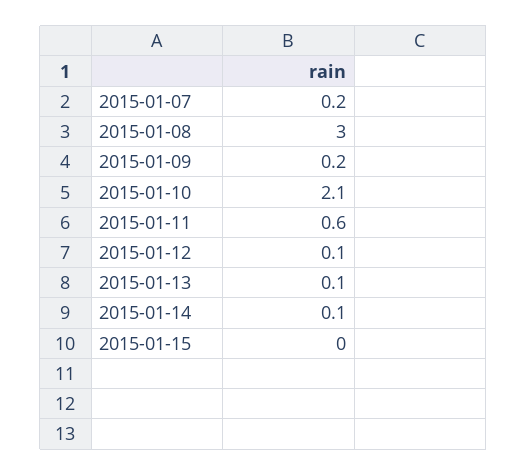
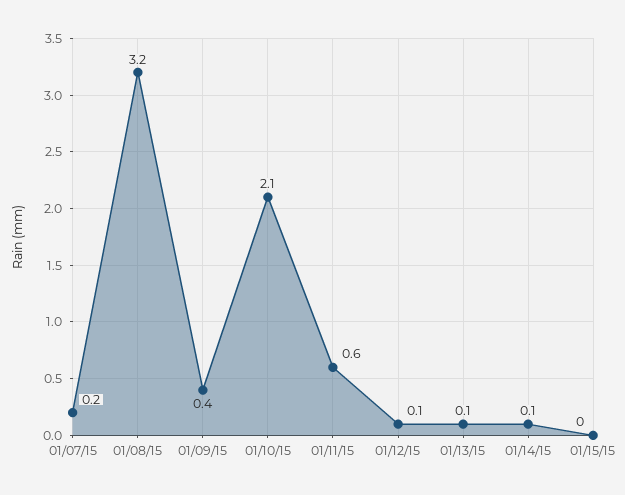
  {
    "2015-01-07": 0.2,
-   "2015-01-08": 3,
+   "2015-01-08": 3.2,
-   "2015-01-09": 0.2,
+   "2015-01-09": 0.4,
    "2015-01-10": 2.1,
    "2015-01-11": 0.6,
    "2015-01-12": 0.1,
    "2015-01-13": 0.1,
    "2015-01-14": 0.1,
    "2015-01-15": 0
  }

